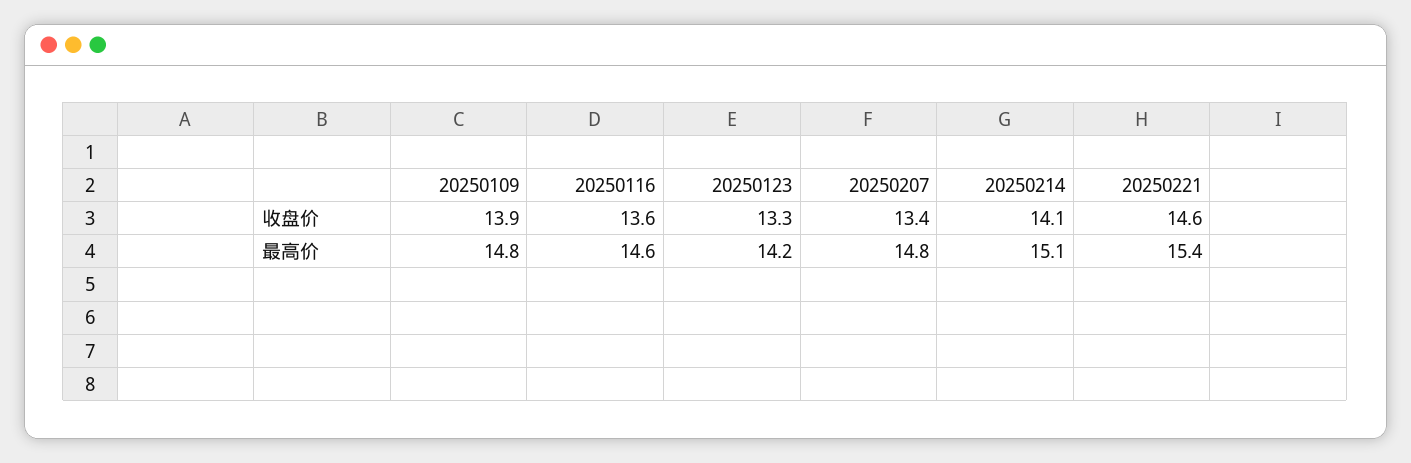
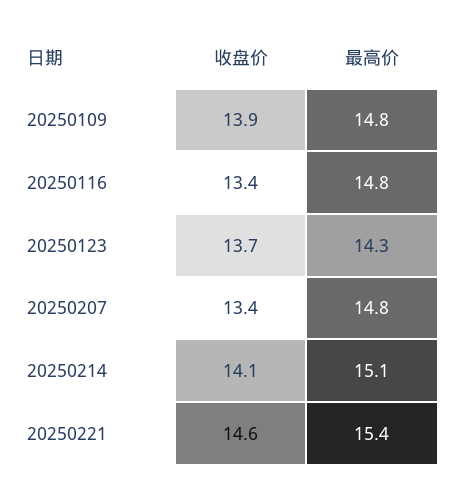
  {
    "20250109": {
      "收盘价": 13.9,
      "最高价": 14.8
    },
    "20250116": {
-     "收盘价": 13.6,
+     "收盘价": 13.4,
-     "最高价": 14.6
+     "最高价": 14.8
    },
    "20250123": {
-     "收盘价": 13.3,
+     "收盘价": 13.7,
-     "最高价": 14.2
+     "最高价": 14.3
    },
    "20250207": {
      "收盘价": 13.4,
      "最高价": 14.8
    },
    "20250214": {
      "收盘价": 14.1,
      "最高价": 15.1
    },
    "20250221": {
      "收盘价": 14.6,
      "最高价": 15.4
    }
  }

